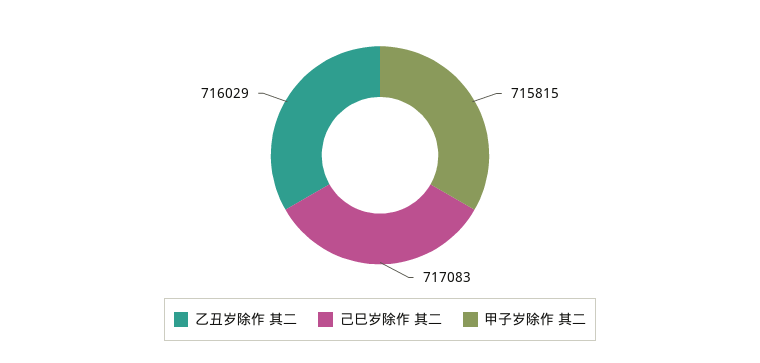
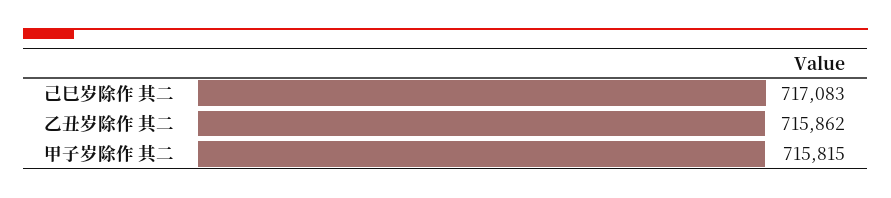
  {
-   "乙丑岁除作 其二": 716029,
+   "乙丑岁除作 其二": 715862,
    "己巳岁除作 其二": 717083,
    "甲子岁除作 其二": 715815
  }

